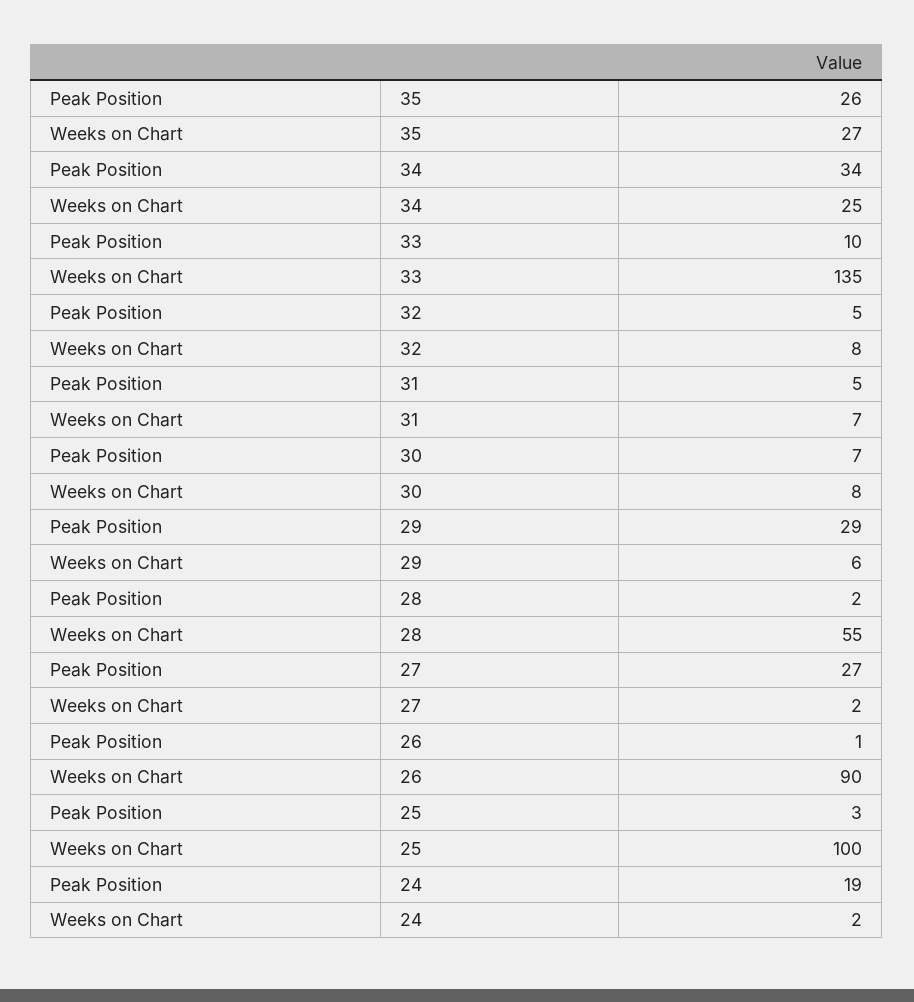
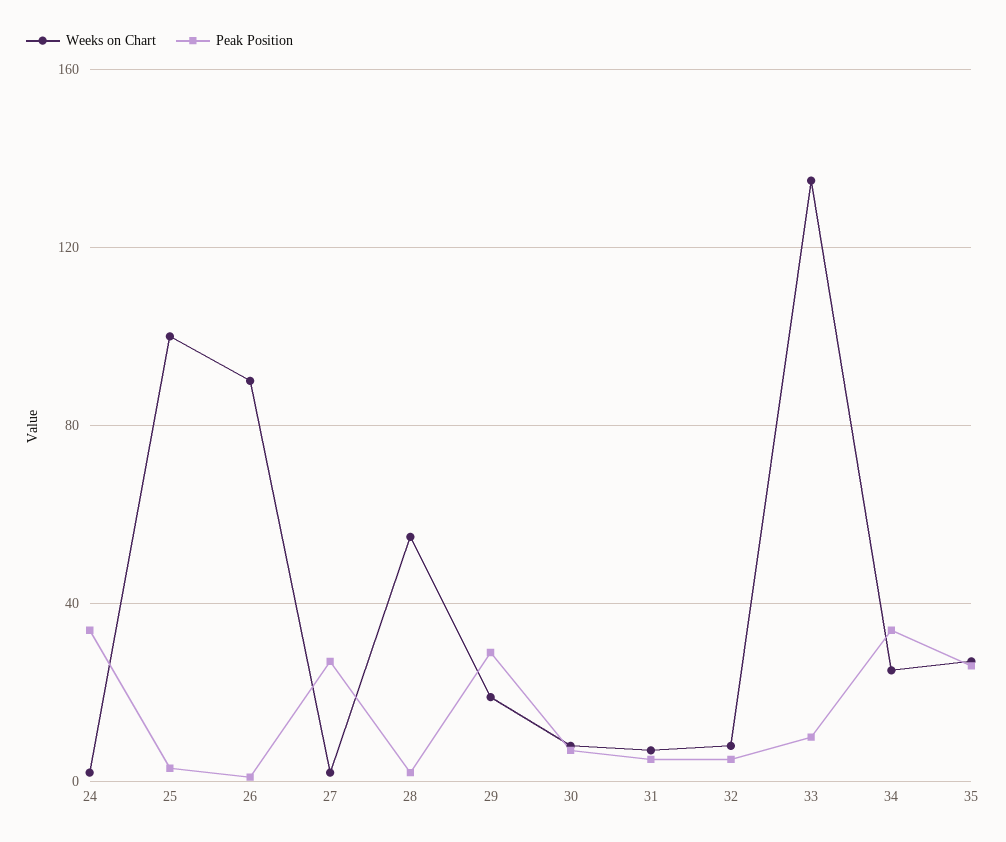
  {
    "Peak Position": {
      "35": 26,
      "34": 34,
      "33": 10,
      "32": 5,
      "31": 5,
      "30": 7,
      "29": 29,
      "28": 2,
      "27": 27,
      "26": 1,
      "25": 3,
-     "24": 19
+     "24": 35
    },
    "Weeks on Chart": {
      "35": 27,
      "34": 25,
      "33": 135,
      "32": 8,
      "31": 7,
      "30": 8,
-     "29": 6,
+     "29": 20,
      "28": 55,
      "27": 2,
      "26": 90,
      "25": 100,
      "24": 2
    }
  }

